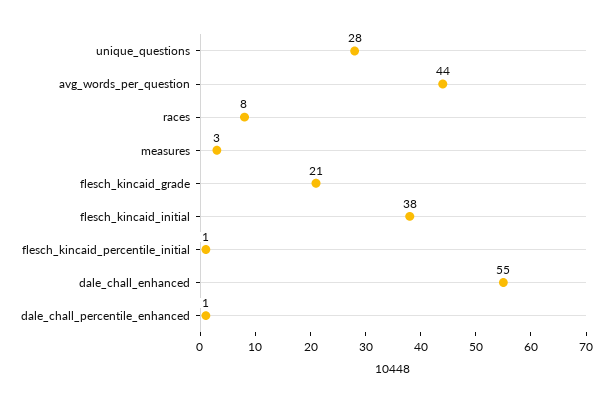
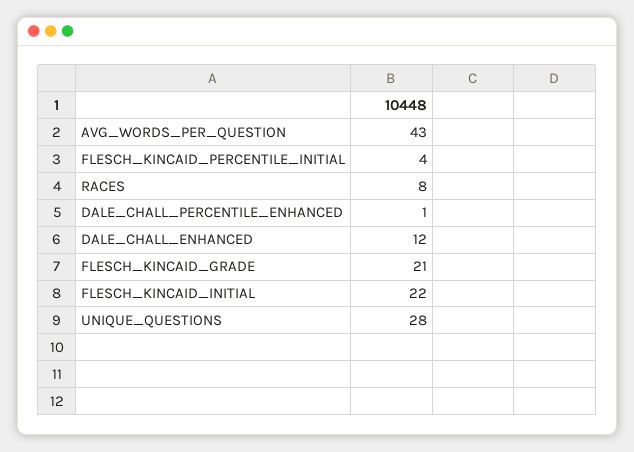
  {
    "unique_questions": 28,
-   "avg_words_per_question": 44,
+   "avg_words_per_question": 43,
    "races": 8,
-   "measures": 3,
    "flesch_kincaid_grade": 21,
-   "flesch_kincaid_initial": 38,
+   "flesch_kincaid_initial": 22,
-   "flesch_kincaid_percentile_initial": 1,
+   "flesch_kincaid_percentile_initial": 4,
-   "dale_chall_enhanced": 55,
+   "dale_chall_enhanced": 12,
    "dale_chall_percentile_enhanced": 1
  }

